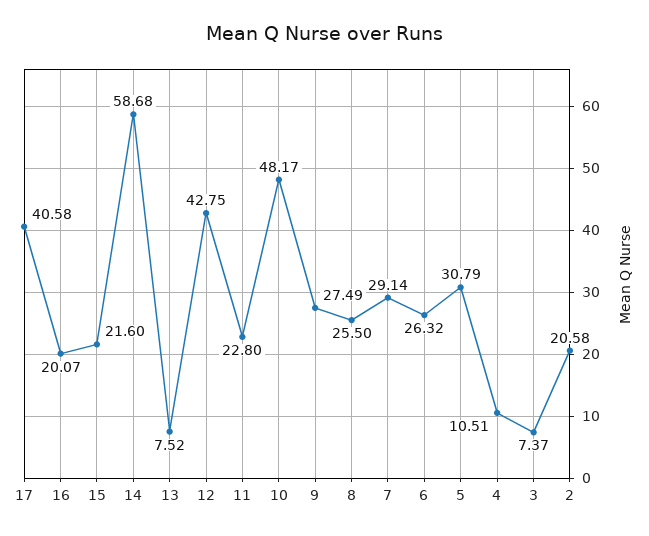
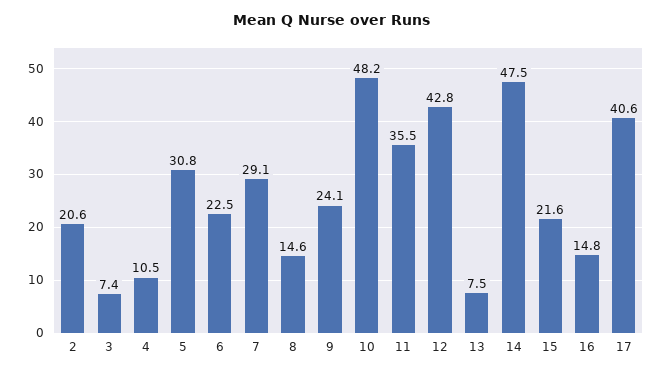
  {
    "17": 40.58,
-   "16": 20.07,
+   "16": 14.8,
    "15": 21.6,
-   "14": 58.68,
+   "14": 47.5,
    "13": 7.52,
    "12": 42.75,
-   "11": 22.8,
+   "11": 35.5,
    "10": 48.17,
-   "9": 27.49,
+   "9": 24.1,
-   "8": 25.5,
+   "8": 14.6,
    "7": 29.14,
-   "6": 26.32,
+   "6": 22.5,
    "5": 30.79,
    "4": 10.51,
    "3": 7.37,
    "2": 20.58
  }

